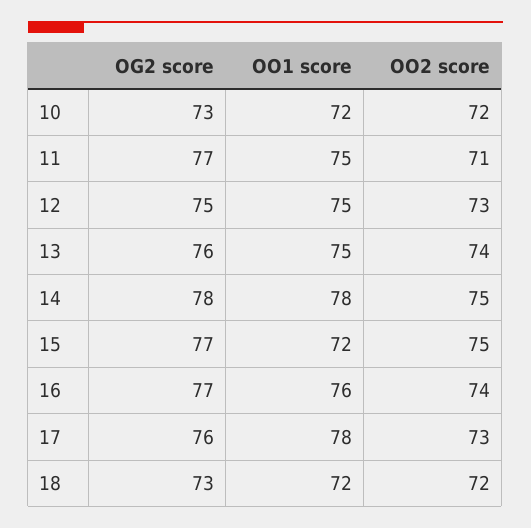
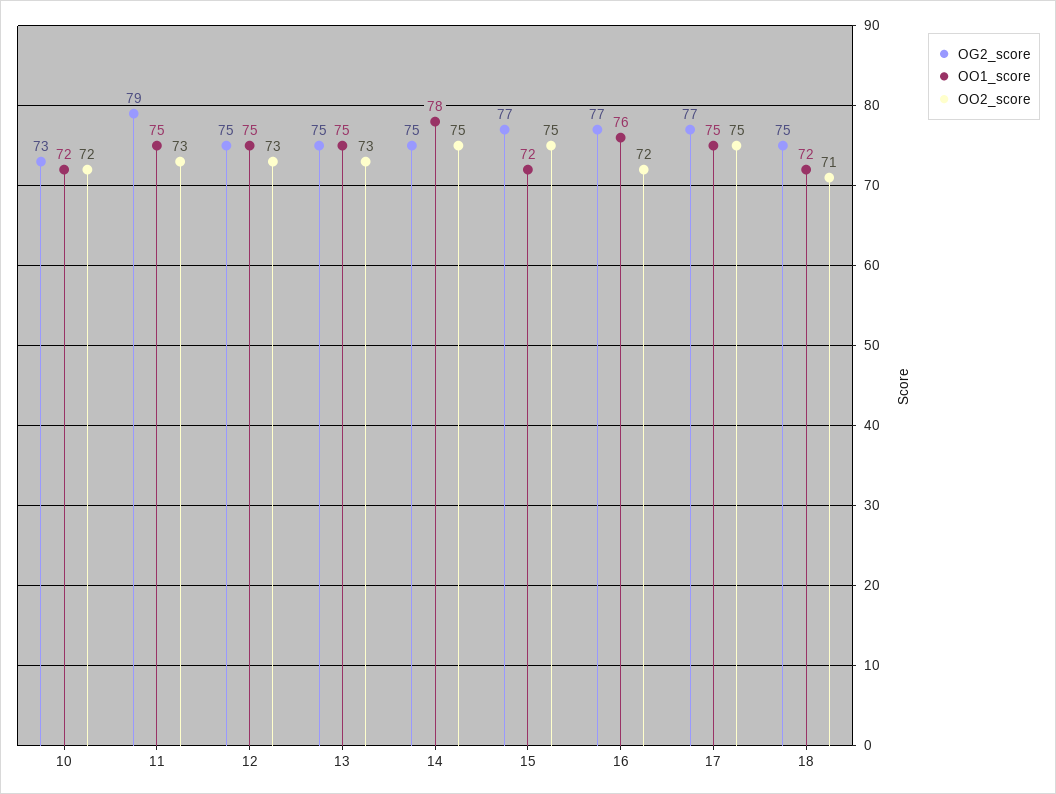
  {
    "OG2 score": {
      "10": 73,
-     "11": 77,
+     "11": 79,
      "12": 75,
-     "13": 76,
+     "13": 75,
-     "14": 78,
+     "14": 75,
      "15": 77,
      "16": 77,
-     "17": 76,
+     "17": 77,
-     "18": 73
+     "18": 75
    },
    "OO1 score": {
      "10": 72,
      "11": 75,
      "12": 75,
      "13": 75,
      "14": 78,
      "15": 72,
      "16": 76,
-     "17": 78,
+     "17": 75,
      "18": 72
    },
    "OO2 score": {
      "10": 72,
-     "11": 71,
+     "11": 73,
      "12": 73,
-     "13": 74,
+     "13": 73,
      "14": 75,
      "15": 75,
-     "16": 74,
+     "16": 72,
-     "17": 73,
+     "17": 75,
-     "18": 72
+     "18": 71
    }
  }

